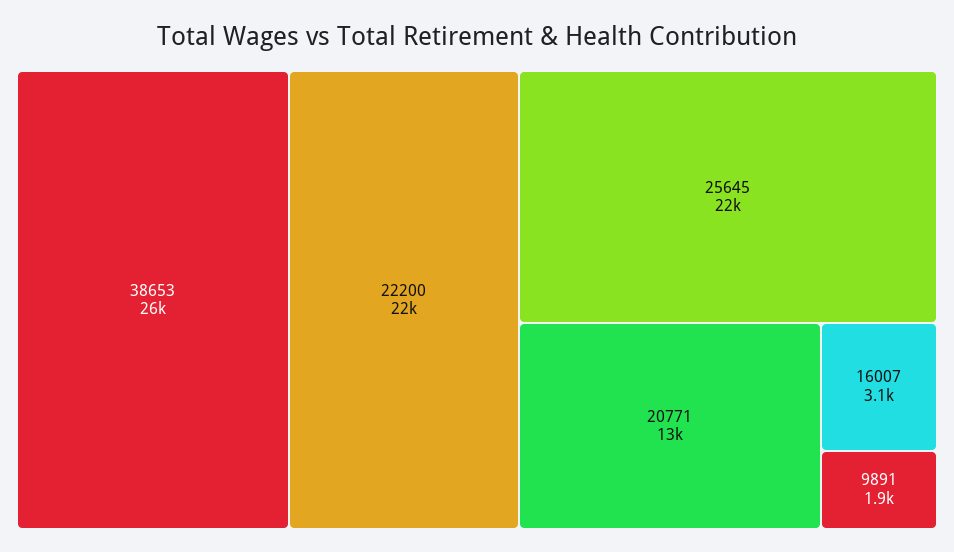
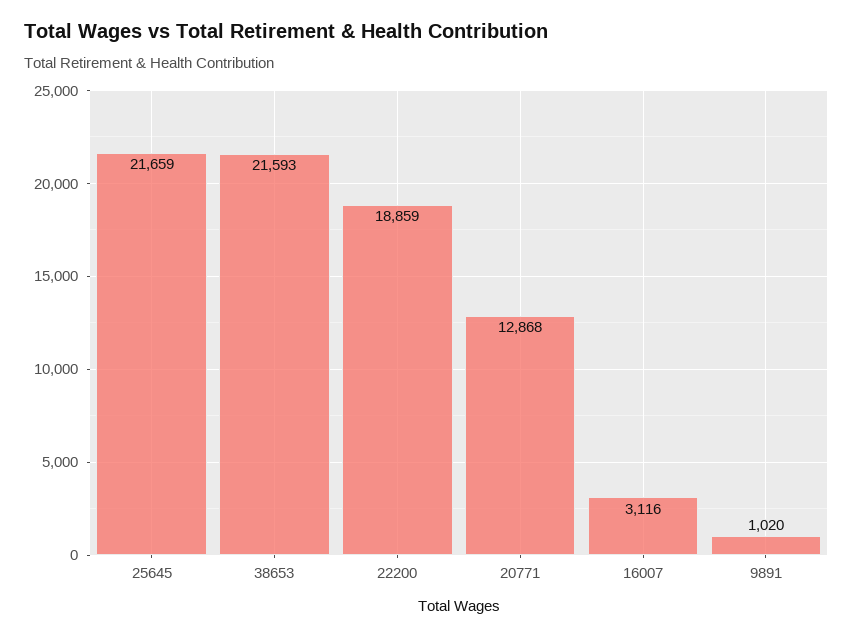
  {
-   "38653": 26000,
+   "38653": 21593,
-   "22200": 22000,
+   "22200": 18859,
    "25645": 21659,
    "20771": 12868,
    "16007": 3116,
-   "9891": 1900
+   "9891": 1020
  }

